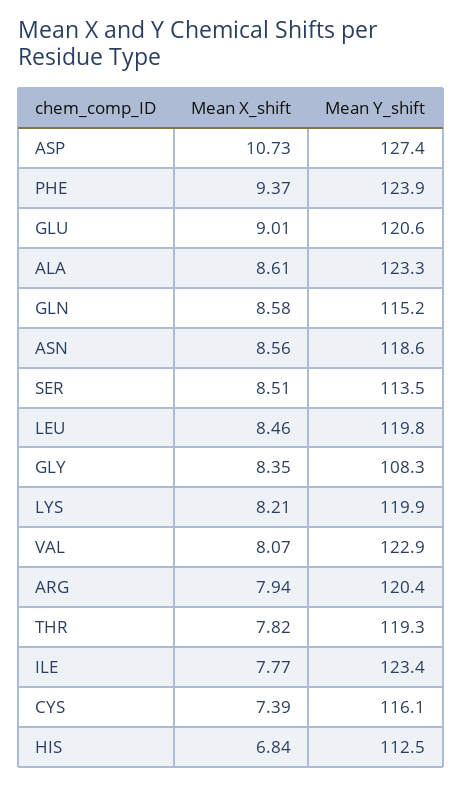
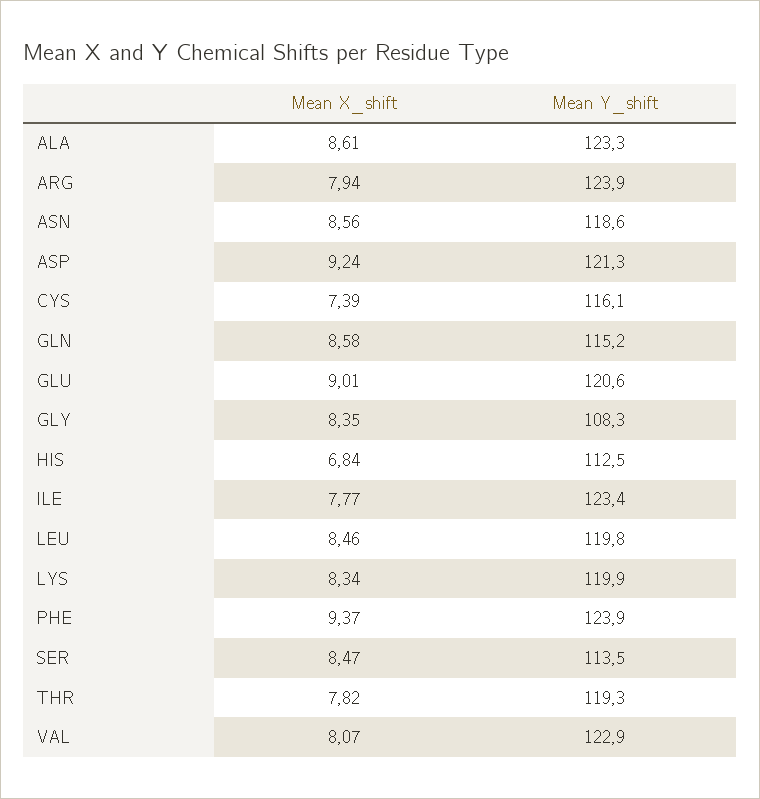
  {
    "Mean X_shift": {
-     "ASP": 10.73,
+     "ASP": 9.24,
      "PHE": 9.37,
      "GLU": 9.01,
      "ALA": 8.61,
      "GLN": 8.58,
      "ASN": 8.56,
-     "SER": 8.51,
+     "SER": 8.47,
      "LEU": 8.46,
      "GLY": 8.35,
-     "LYS": 8.21,
+     "LYS": 8.34,
      "VAL": 8.07,
      "ARG": 7.94,
      "THR": 7.82,
      "ILE": 7.77,
      "CYS": 7.39,
      "HIS": 6.84
    },
    "Mean Y_shift": {
-     "ASP": 127.4,
+     "ASP": 121.3,
      "PHE": 123.9,
      "GLU": 120.6,
      "ALA": 123.3,
      "GLN": 115.2,
      "ASN": 118.6,
      "SER": 113.5,
      "LEU": 119.8,
      "GLY": 108.3,
      "LYS": 119.9,
      "VAL": 122.9,
-     "ARG": 120.4,
+     "ARG": 123.9,
      "THR": 119.3,
      "ILE": 123.4,
      "CYS": 116.1,
      "HIS": 112.5
    }
  }

